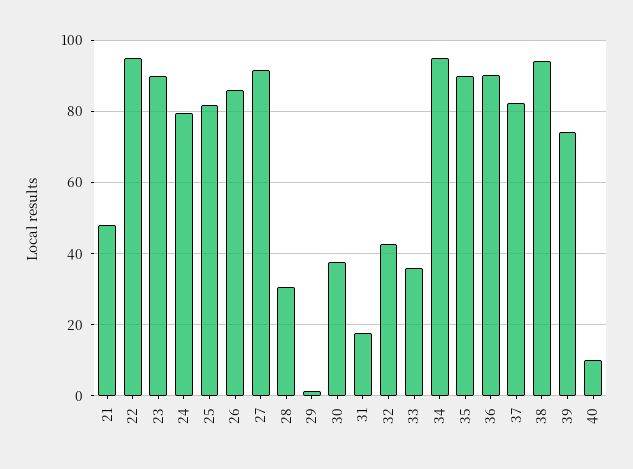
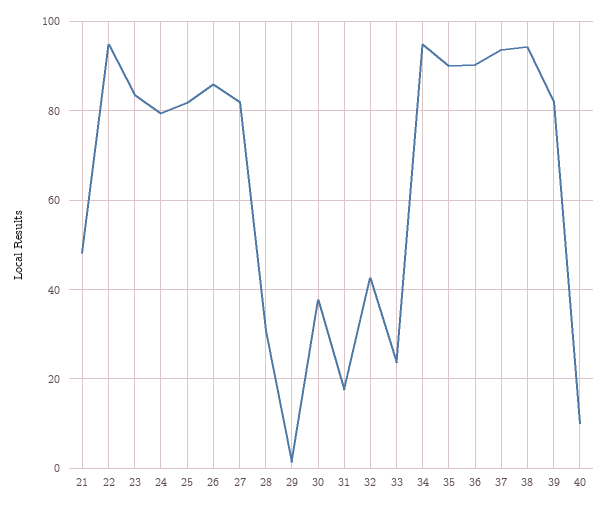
  {
    "21": 48,
    "22": 94,
-   "23": 90,
+   "23": 84,
    "24": 80,
    "25": 82,
    "26": 86,
-   "27": 92,
+   "27": 82,
    "28": 30,
    "29": 2,
    "30": 38,
    "31": 18,
    "32": 42,
-   "33": 36,
+   "33": 24,
    "34": 94,
    "35": 90,
    "36": 90,
-   "37": 82,
+   "37": 94,
    "38": 94,
-   "39": 74,
+   "39": 82,
    "40": 10
  }

